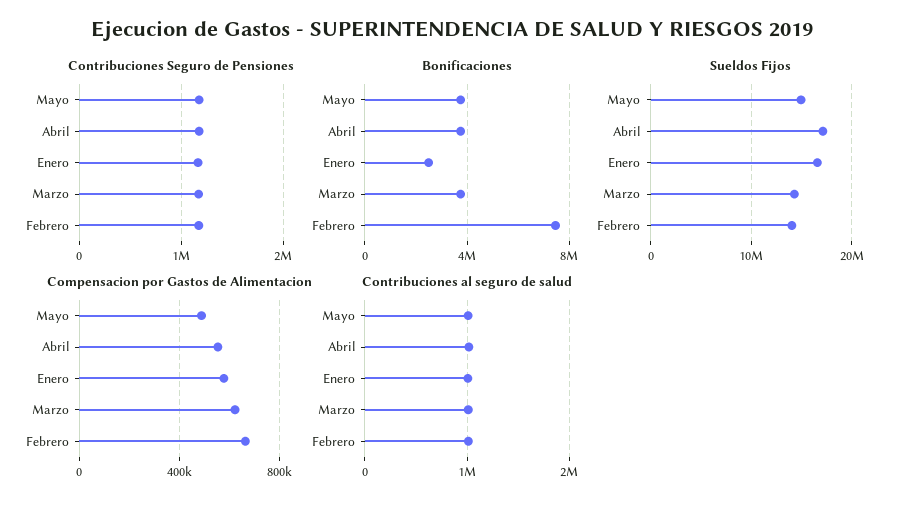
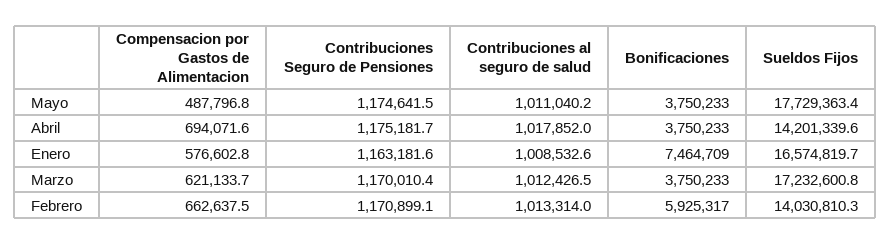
  {
    "Contribuciones Seguro de Pensiones": {
      "Mayo": 1174641.5,
      "Abril": 1175181.7,
      "Enero": 1163181.6,
      "Marzo": 1170010.4,
      "Febrero": 1170899.1
    },
    "Bonificaciones": {
      "Mayo": 3750233,
      "Abril": 3750233,
-     "Enero": 2500000,
+     "Enero": 7464709,
      "Marzo": 3750233,
-     "Febrero": 7500000
+     "Febrero": 5925317
    },
    "Sueldos Fijos": {
-     "Mayo": 15000000,
+     "Mayo": 17729363.4,
-     "Abril": 17000000,
+     "Abril": 14201339.6,
      "Enero": 16574819.7,
-     "Marzo": 14000000,
+     "Marzo": 17232600.8,
      "Febrero": 14030810.3
    },
    "Compensacion por Gastos de Alimentacion": {
      "Mayo": 487796.8,
-     "Abril": 550000,
+     "Abril": 694071.6,
      "Enero": 576602.8,
      "Marzo": 621133.7,
      "Febrero": 662637.5
    },
    "Contribuciones al seguro de salud": {
      "Mayo": 1011040.2,
      "Abril": 1017852,
      "Enero": 1008532.6,
      "Marzo": 1012426.5,
      "Febrero": 1013314
    }
  }

